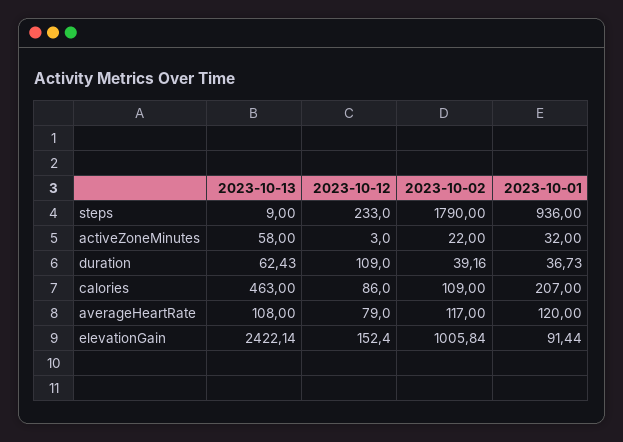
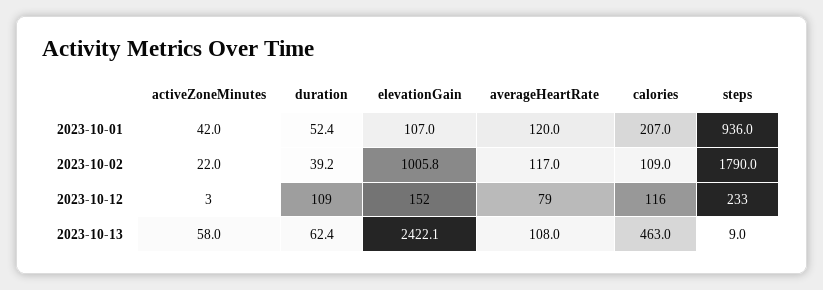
  {
    "2023-10-13": {
      "steps": 9,
      "activeZoneMinutes": 58,
      "duration": 62.43,
      "calories": 463,
      "averageHeartRate": 108,
      "elevationGain": 2422.14
    },
    "2023-10-12": {
      "steps": 233,
      "activeZoneMinutes": 3,
      "duration": 109,
-     "calories": 86,
+     "calories": 116,
      "averageHeartRate": 79,
      "elevationGain": 152.4
    },
    "2023-10-02": {
      "steps": 1790,
      "activeZoneMinutes": 22,
      "duration": 39.16,
      "calories": 109,
      "averageHeartRate": 117,
      "elevationGain": 1005.84
    },
    "2023-10-01": {
      "steps": 936,
-     "activeZoneMinutes": 32,
+     "activeZoneMinutes": 42,
-     "duration": 36.73,
+     "duration": 52.4,
      "calories": 207,
      "averageHeartRate": 120,
-     "elevationGain": 91.44
+     "elevationGain": 107
    }
  }

